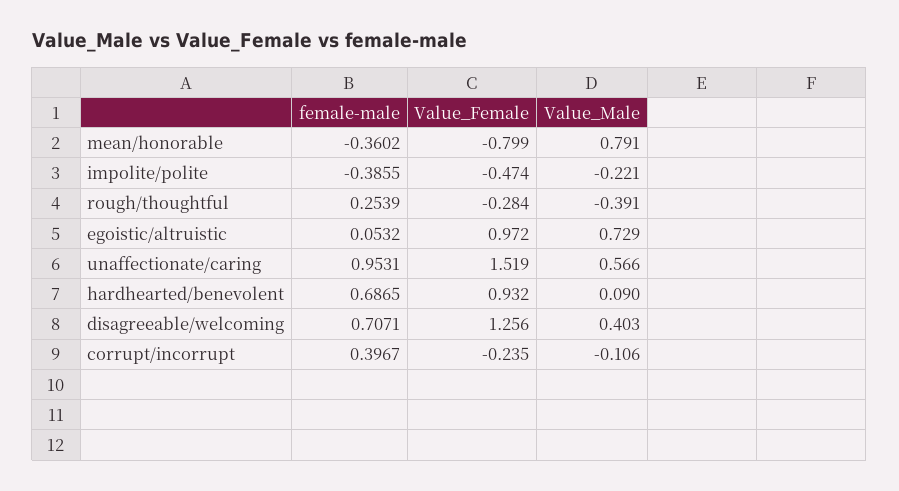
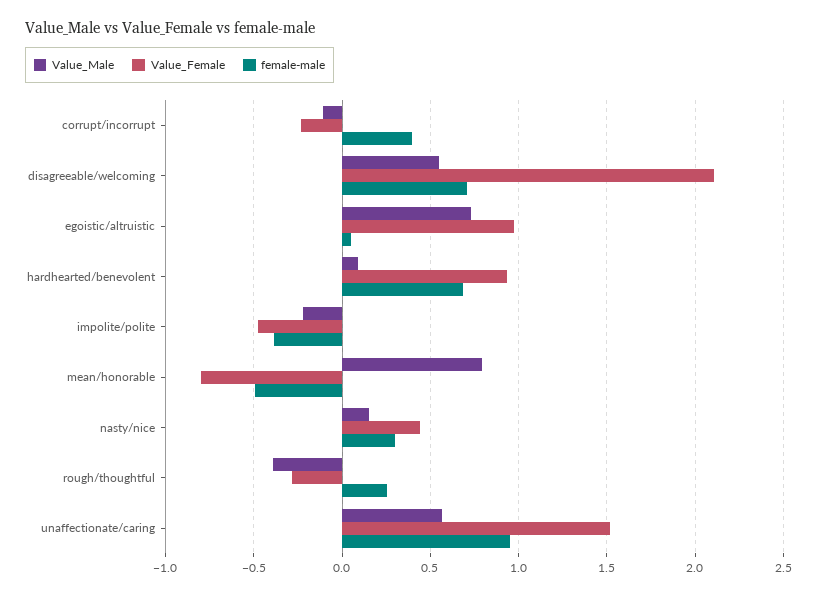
  {
    "female-male": {
-     "mean/honorable": -0.3602,
+     "mean/honorable": -0.5,
      "impolite/polite": -0.3855,
      "rough/thoughtful": 0.2539,
      "egoistic/altruistic": 0.0532,
      "unaffectionate/caring": 0.9531,
      "hardhearted/benevolent": 0.6865,
      "disagreeable/welcoming": 0.7071,
-     "corrupt/incorrupt": 0.3967
+     "corrupt/incorrupt": 0.3967,
+     "nasty/nice": 0.3
    },
    "Value_Female": {
      "mean/honorable": -0.799,
      "impolite/polite": -0.474,
      "rough/thoughtful": -0.284,
      "egoistic/altruistic": 0.972,
      "unaffectionate/caring": 1.519,
      "hardhearted/benevolent": 0.932,
-     "disagreeable/welcoming": 1.256,
+     "disagreeable/welcoming": 2.1,
-     "corrupt/incorrupt": -0.235
+     "corrupt/incorrupt": -0.235,
+     "nasty/nice": 0.45
    },
    "Value_Male": {
      "mean/honorable": 0.791,
      "impolite/polite": -0.221,
      "rough/thoughtful": -0.391,
      "egoistic/altruistic": 0.729,
      "unaffectionate/caring": 0.566,
      "hardhearted/benevolent": 0.09,
-     "disagreeable/welcoming": 0.403,
+     "disagreeable/welcoming": 0.55,
-     "corrupt/incorrupt": -0.106
+     "corrupt/incorrupt": -0.106,
+     "nasty/nice": 0.15
    }
  }

